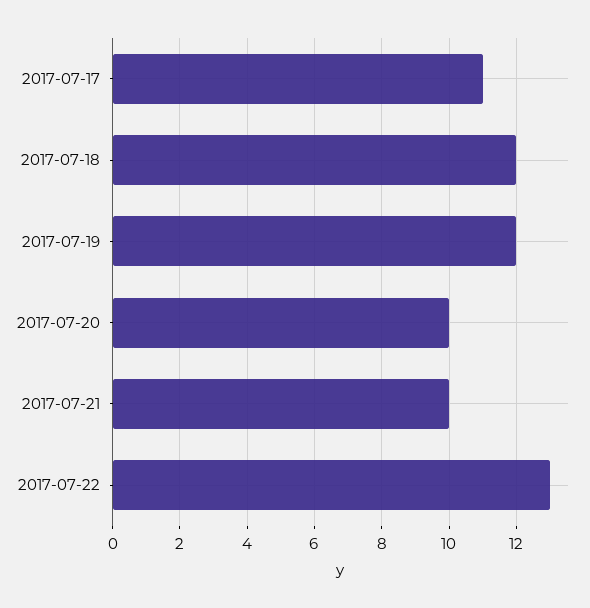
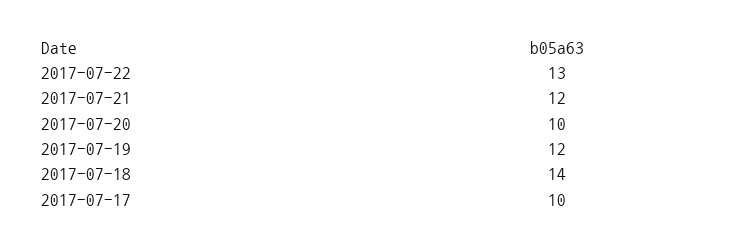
  {
-   "2017-07-17": 11,
+   "2017-07-17": 10,
-   "2017-07-18": 12,
+   "2017-07-18": 14,
    "2017-07-19": 12,
    "2017-07-20": 10,
-   "2017-07-21": 10,
+   "2017-07-21": 12,
    "2017-07-22": 13
  }

